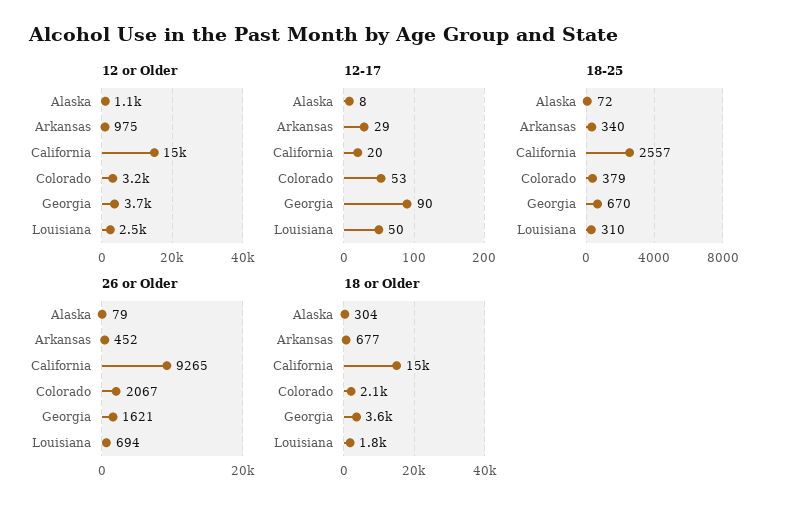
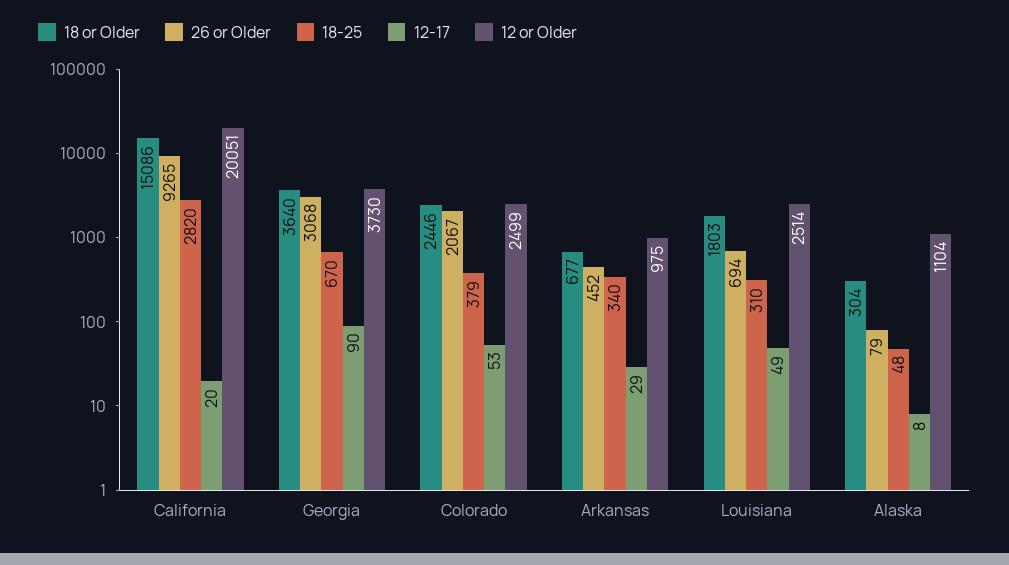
  {
    "12 or Older": {
      "Alaska": 1104,
      "Arkansas": 975,
-     "California": 15000,
+     "California": 20051,
-     "Colorado": 3200,
+     "Colorado": 2499,
      "Georgia": 3730,
      "Louisiana": 2514
    },
    "12-17": {
      "Alaska": 8,
      "Arkansas": 29,
      "California": 20,
      "Colorado": 53,
      "Georgia": 90,
-     "Louisiana": 50
+     "Louisiana": 49
    },
    "18-25": {
-     "Alaska": 72,
+     "Alaska": 48,
      "Arkansas": 340,
-     "California": 2557,
+     "California": 2820,
      "Colorado": 379,
      "Georgia": 670,
      "Louisiana": 310
    },
    "26 or Older": {
      "Alaska": 79,
      "Arkansas": 452,
      "California": 9265,
      "Colorado": 2067,
-     "Georgia": 1621,
+     "Georgia": 3068,
      "Louisiana": 694
    },
    "18 or Older": {
      "Alaska": 304,
      "Arkansas": 677,
      "California": 15086,
-     "Colorado": 2100,
+     "Colorado": 2446,
      "Georgia": 3640,
      "Louisiana": 1803
    }
  }

